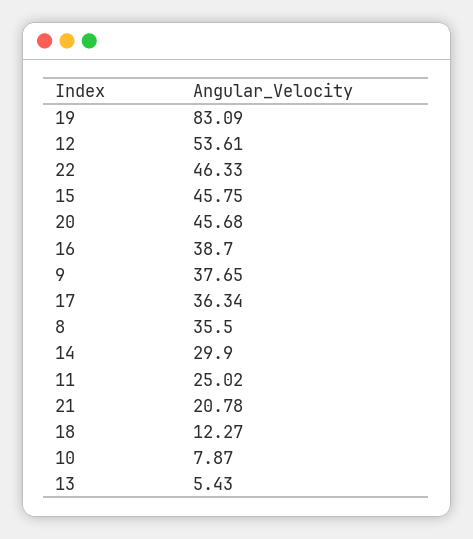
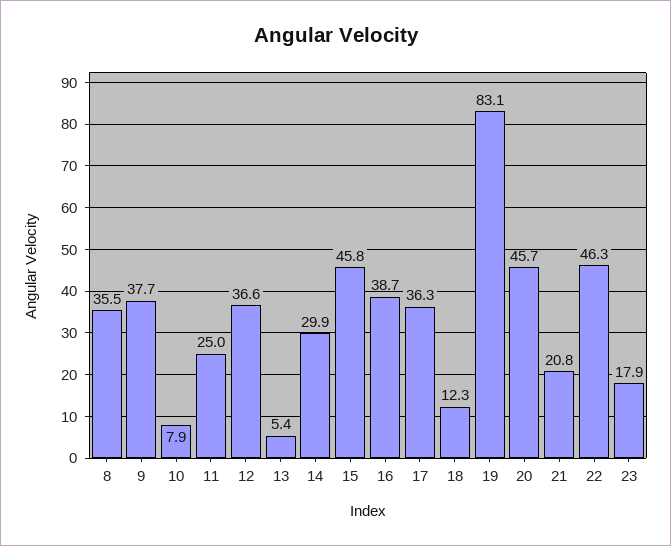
  {
    "19": 83.09,
-   "12": 53.61,
+   "12": 36.6,
    "22": 46.33,
    "15": 45.75,
    "20": 45.68,
    "16": 38.7,
    "9": 37.65,
    "17": 36.34,
    "8": 35.5,
    "14": 29.9,
    "11": 25.02,
    "21": 20.78,
    "18": 12.27,
    "10": 7.87,
-   "13": 5.43
+   "13": 5.43,
+   "23": 17.9
  }

